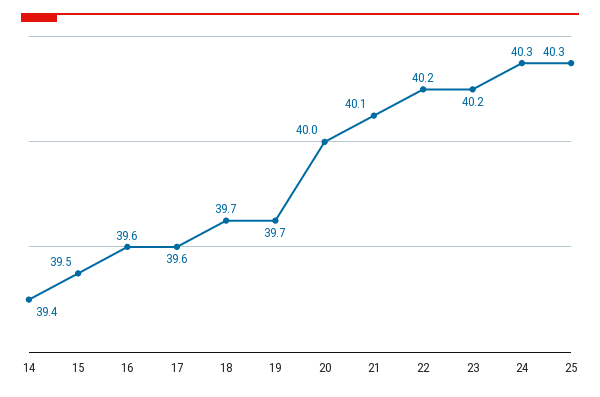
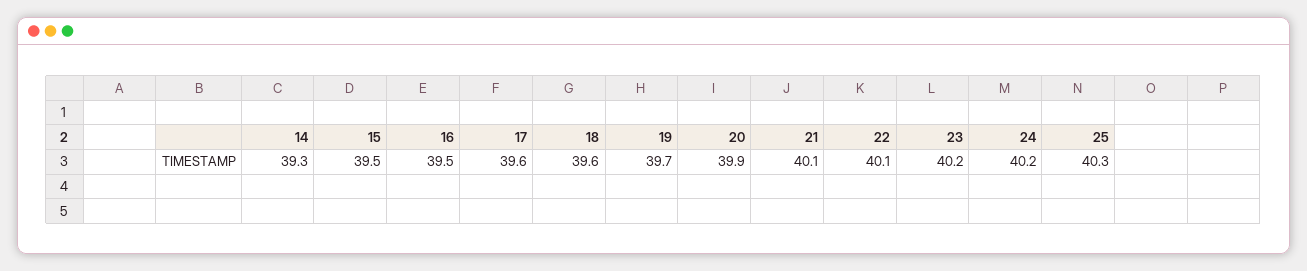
  {
-   "14": 39.4,
+   "14": 39.3,
    "15": 39.5,
-   "16": 39.6,
+   "16": 39.5,
    "17": 39.6,
-   "18": 39.7,
+   "18": 39.6,
    "19": 39.7,
-   "20": 40,
+   "20": 39.9,
    "21": 40.1,
-   "22": 40.2,
+   "22": 40.1,
    "23": 40.2,
-   "24": 40.3,
+   "24": 40.2,
    "25": 40.3
  }

